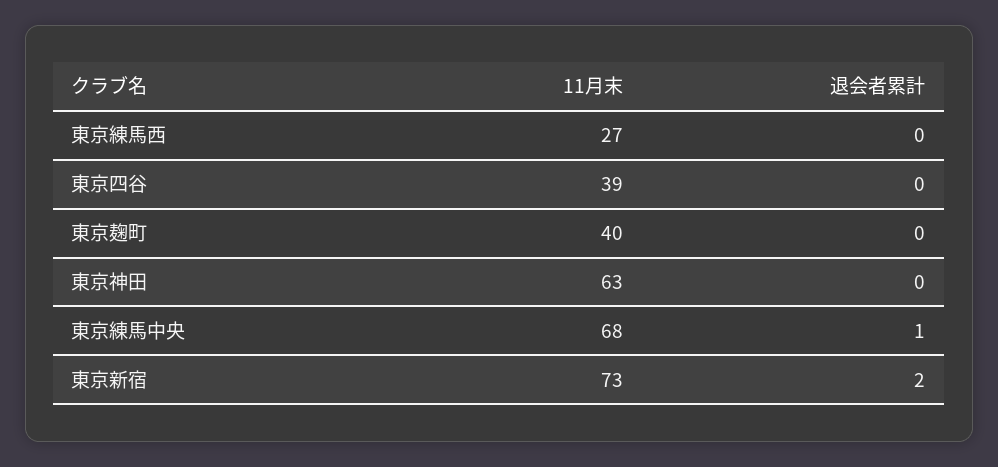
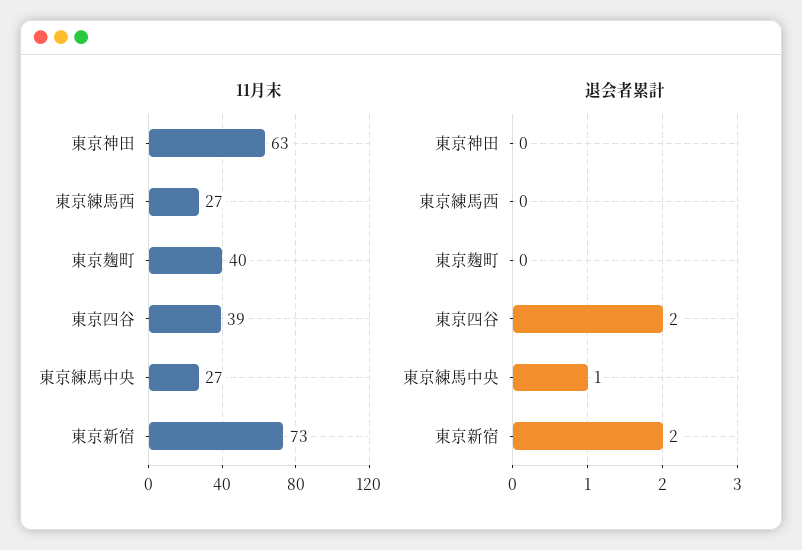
  {
    "11月末": {
      "東京練馬西": 27,
      "東京四谷": 39,
      "東京麹町": 40,
      "東京神田": 63,
-     "東京練馬中央": 68,
+     "東京練馬中央": 27,
      "東京新宿": 73
    },
    "退会者累計": {
      "東京練馬西": 0,
-     "東京四谷": 0,
+     "東京四谷": 2,
      "東京麹町": 0,
      "東京神田": 0,
      "東京練馬中央": 1,
      "東京新宿": 2
    }
  }

